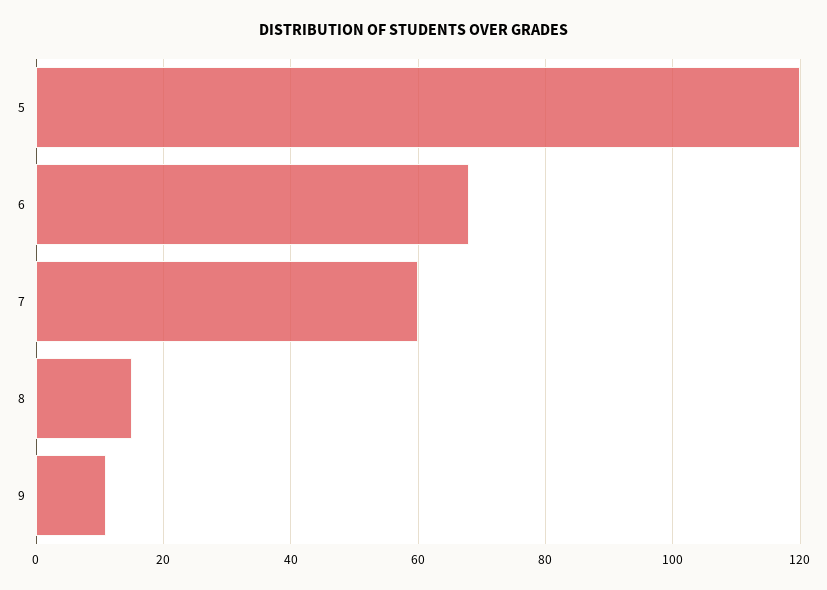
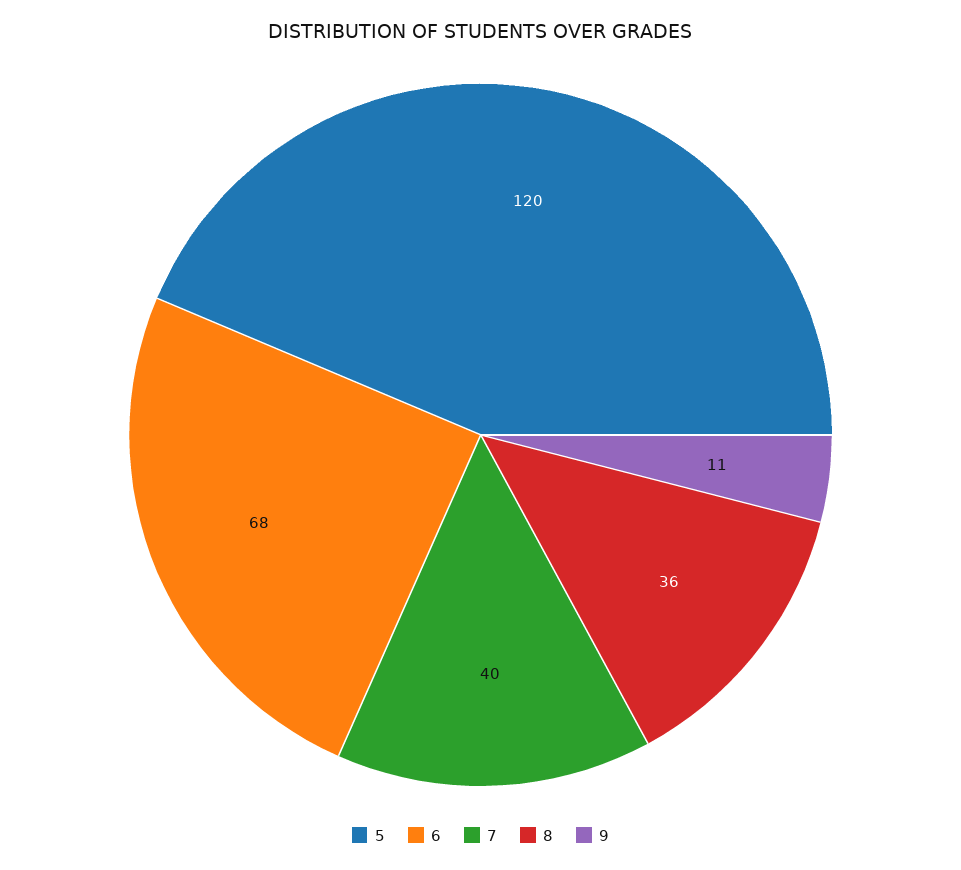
  {
    "5": 120,
    "6": 68,
-   "7": 60,
+   "7": 40,
-   "8": 15,
+   "8": 36,
    "9": 11
  }

